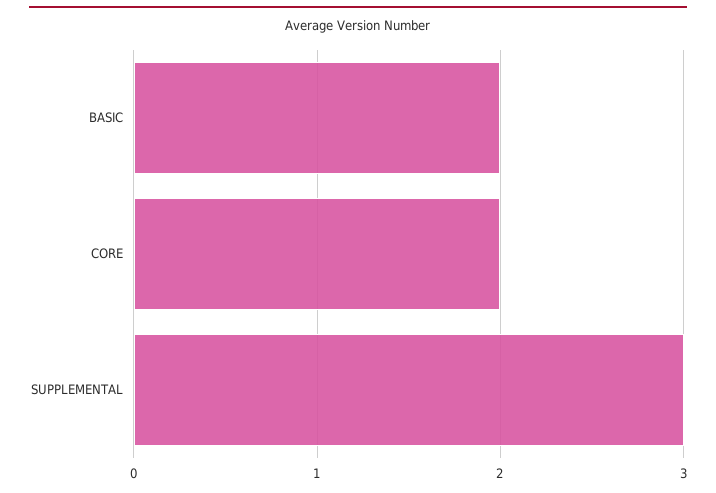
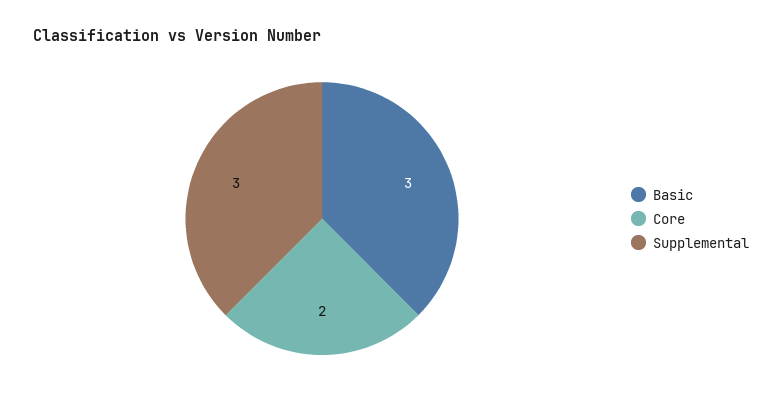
  {
-   "BASIC": 2,
+   "BASIC": 3,
    "CORE": 2,
    "SUPPLEMENTAL": 3
  }

